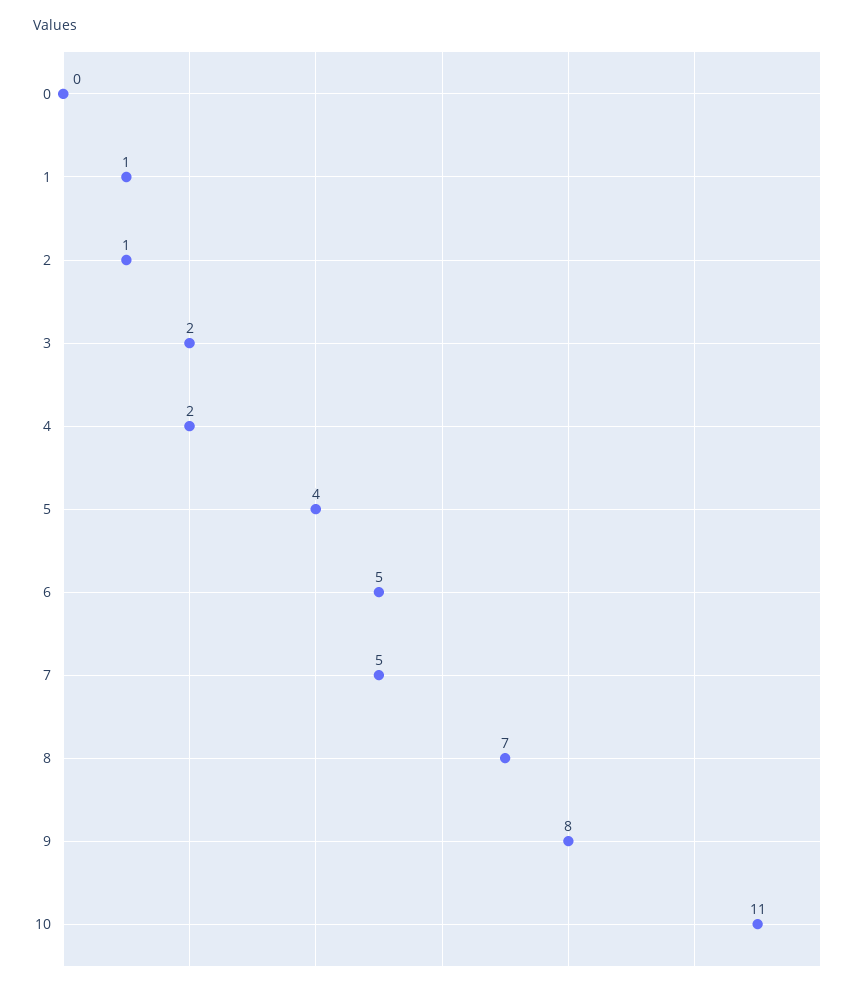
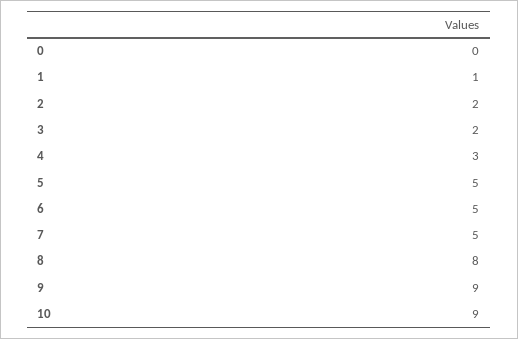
  {
    "0": 0,
    "1": 1,
-   "2": 1,
+   "2": 2,
    "3": 2,
-   "4": 2,
+   "4": 3,
-   "5": 4,
+   "5": 5,
    "6": 5,
    "7": 5,
-   "8": 7,
+   "8": 8,
-   "9": 8,
+   "9": 9,
-   "10": 11
+   "10": 9
  }

